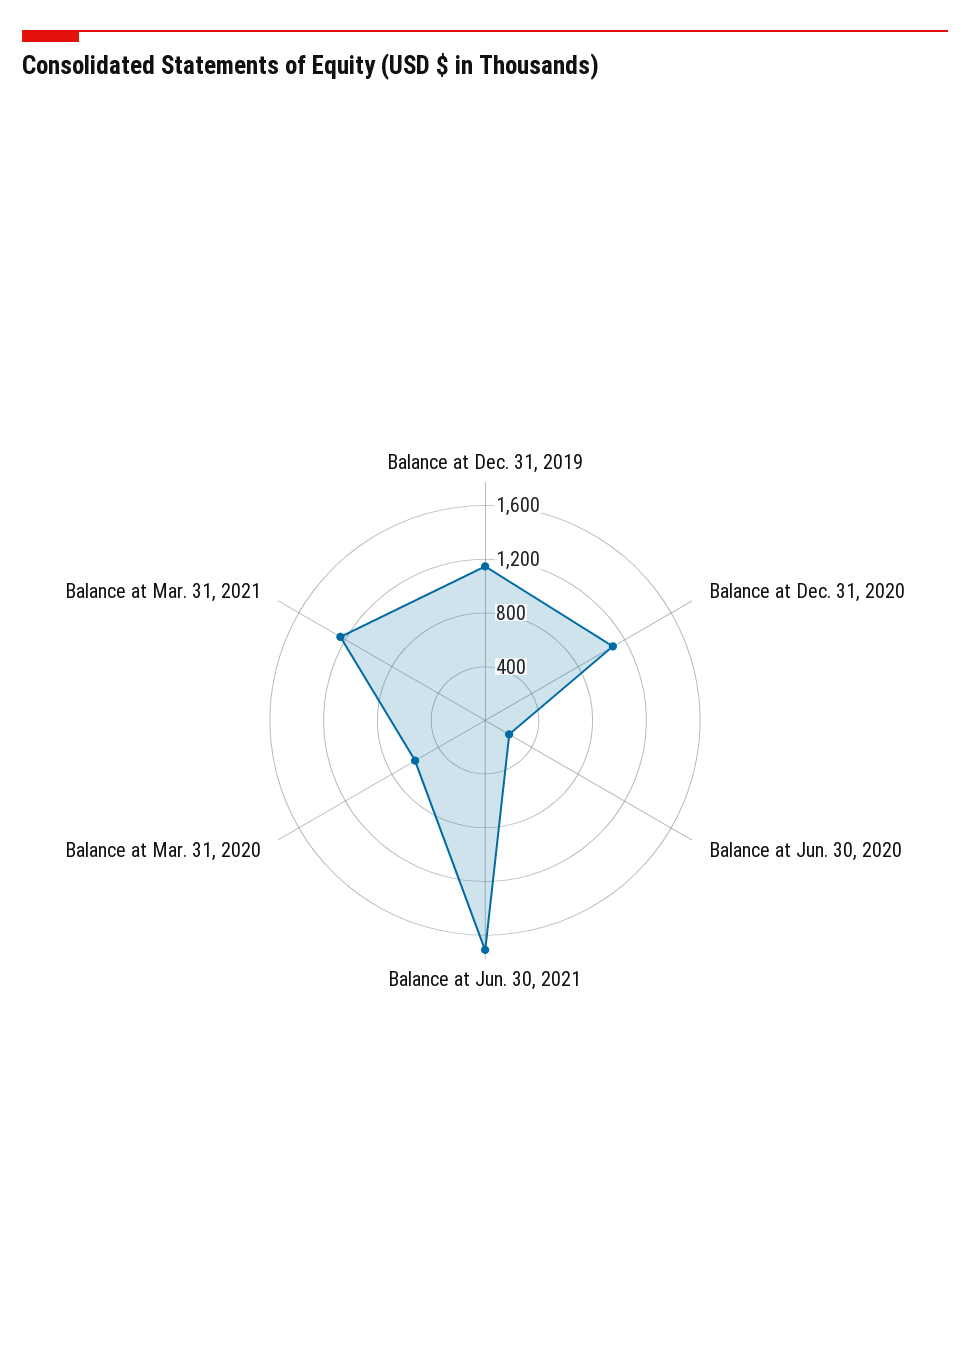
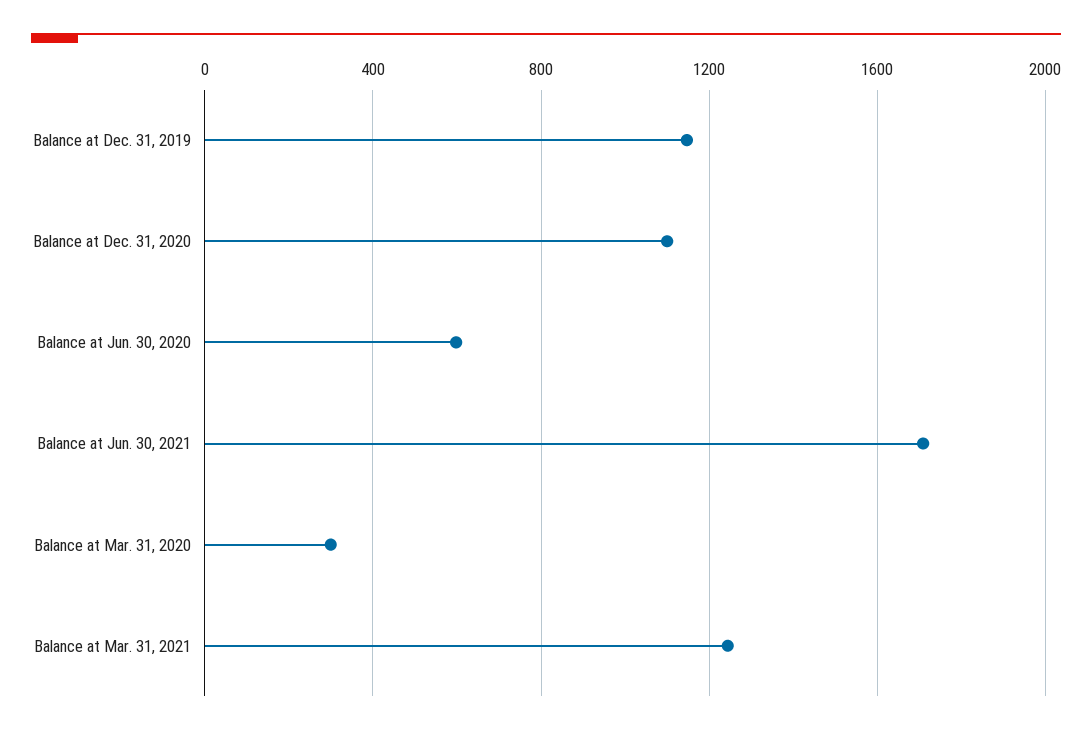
  {
    "Balance at Dec. 31, 2019": 1150,
    "Balance at Dec. 31, 2020": 1100,
-   "Balance at Jun. 30, 2020": 200,
+   "Balance at Jun. 30, 2020": 600,
    "Balance at Jun. 30, 2021": 1700,
-   "Balance at Mar. 31, 2020": 600,
+   "Balance at Mar. 31, 2020": 300,
    "Balance at Mar. 31, 2021": 1250
  }

